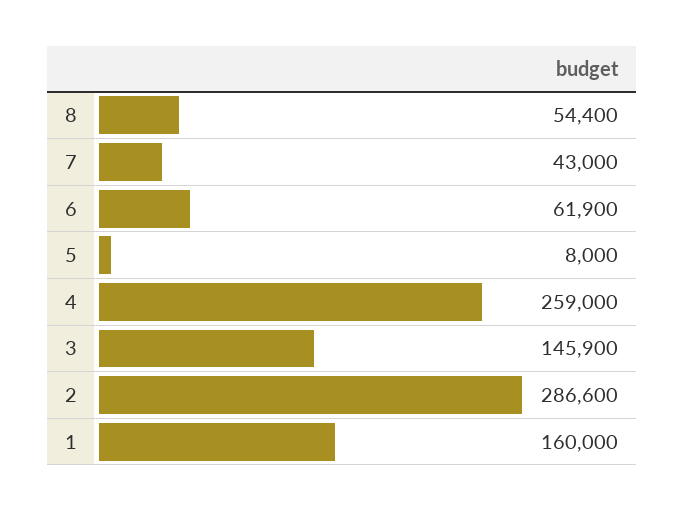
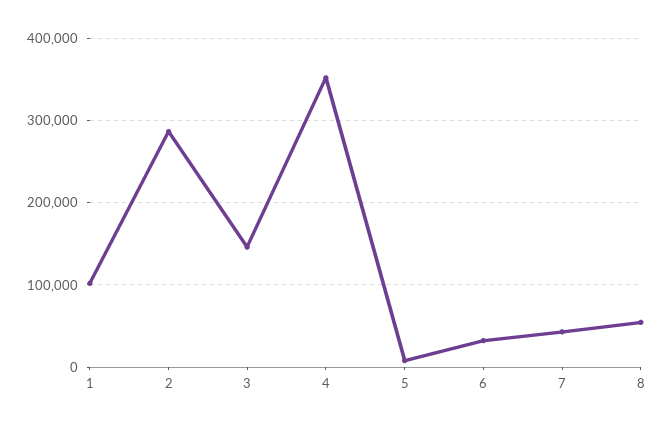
  {
    "8": 54400,
    "7": 43000,
-   "6": 61900,
+   "6": 30000,
    "5": 8000,
-   "4": 259000,
+   "4": 350000,
    "3": 145900,
    "2": 286600,
-   "1": 160000
+   "1": 100000
  }

